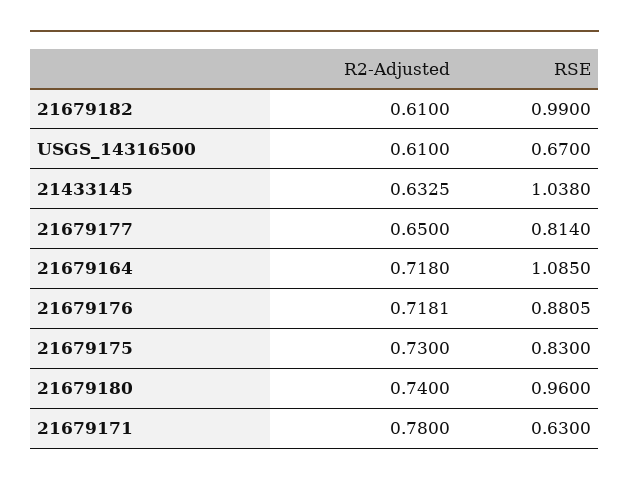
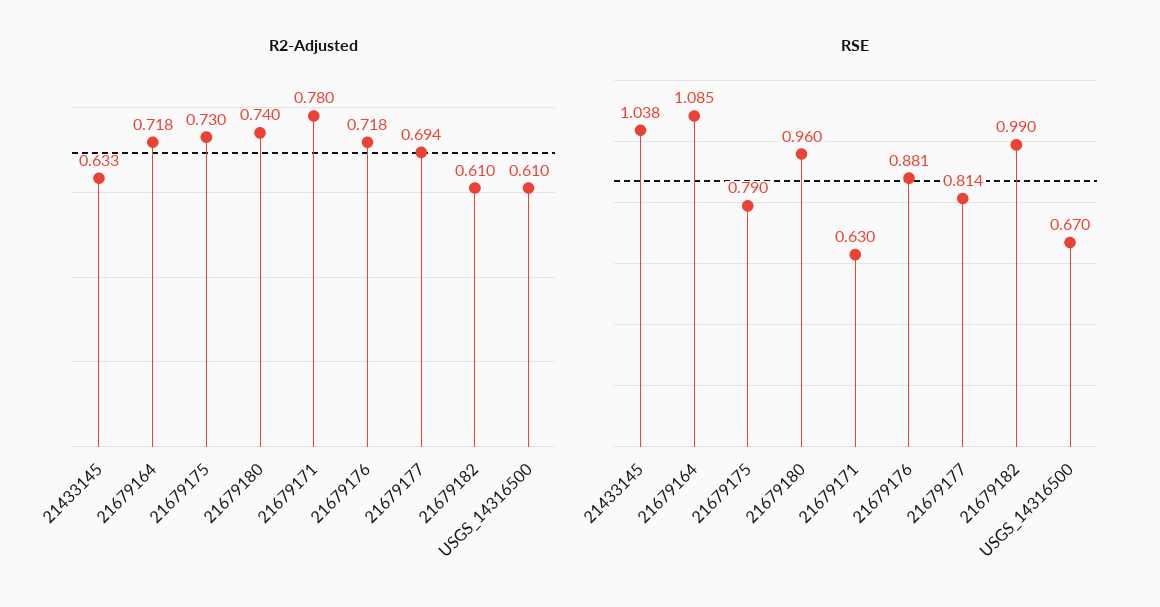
  {
    "R2-Adjusted": {
      "21679182": 0.61,
      "USGS_14316500": 0.61,
      "21433145": 0.6325,
-     "21679177": 0.65,
+     "21679177": 0.694,
      "21679164": 0.718,
      "21679176": 0.7181,
      "21679175": 0.73,
      "21679180": 0.74,
      "21679171": 0.78
    },
    "RSE": {
      "21679182": 0.99,
      "USGS_14316500": 0.67,
      "21433145": 1.038,
      "21679177": 0.814,
      "21679164": 1.085,
      "21679176": 0.8805,
-     "21679175": 0.83,
+     "21679175": 0.79,
      "21679180": 0.96,
      "21679171": 0.63
    }
  }

